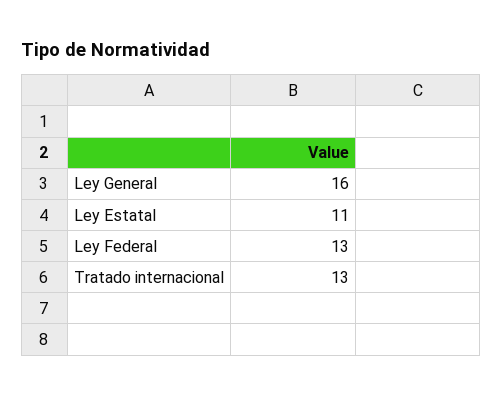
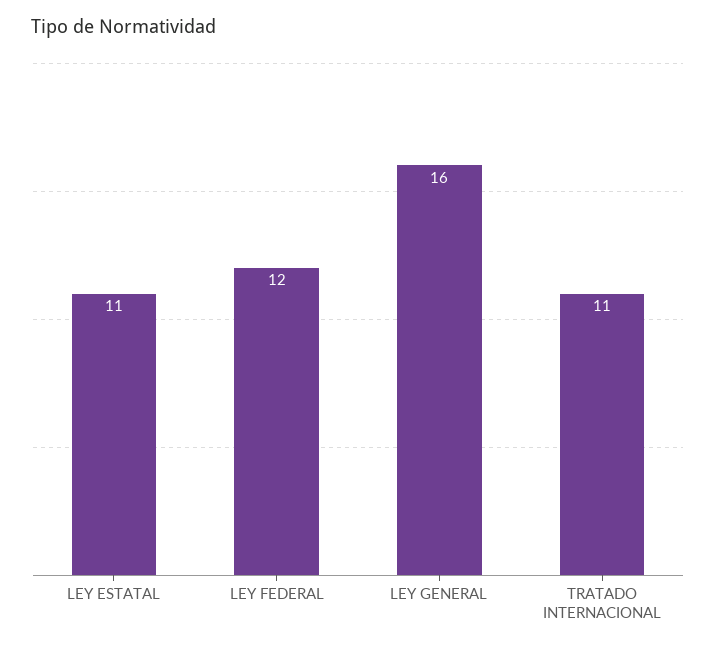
  {
    "Ley General": 16,
    "Ley Estatal": 11,
-   "Ley Federal": 13,
+   "Ley Federal": 12,
-   "Tratado internacional": 13
+   "Tratado internacional": 11
  }

